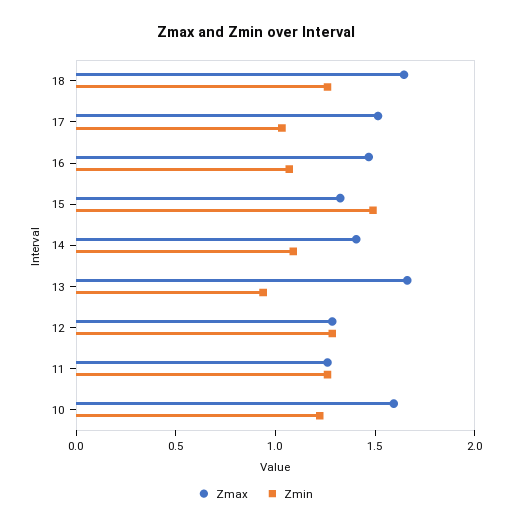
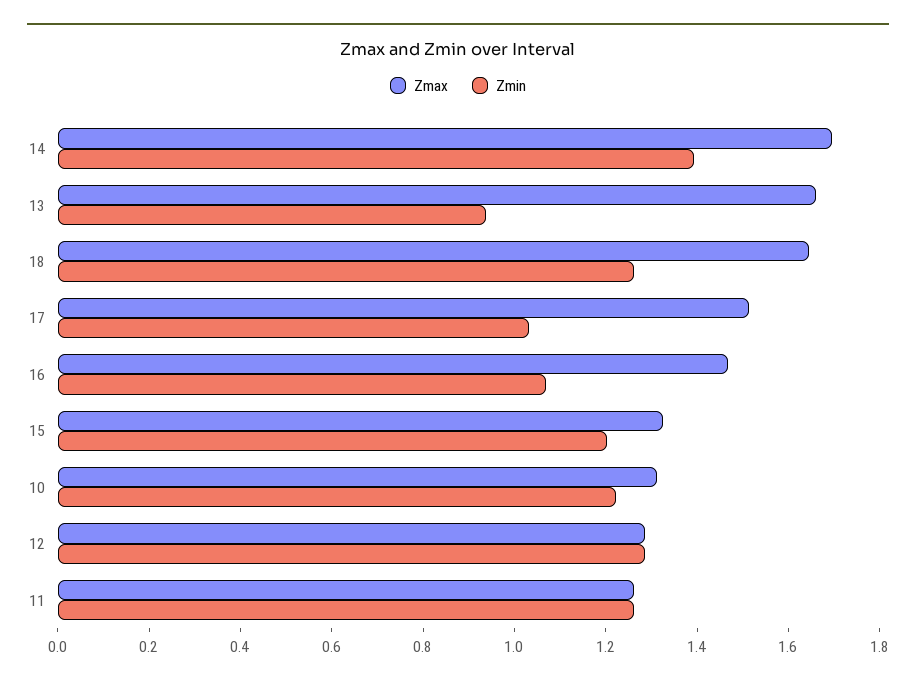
  {
    "Zmax": {
      "18": 1.65,
      "17": 1.5,
      "16": 1.45,
      "15": 1.35,
-     "14": 1.4,
+     "14": 1.7,
      "13": 1.65,
      "12": 1.3,
      "11": 1.25,
-     "10": 1.6
+     "10": 1.3
    },
    "Zmin": {
      "18": 1.25,
      "17": 1.05,
      "16": 1.05,
-     "15": 1.5,
+     "15": 1.2,
-     "14": 1.1,
+     "14": 1.4,
      "13": 0.95,
      "12": 1.3,
      "11": 1.25,
      "10": 1.2
    }
  }

